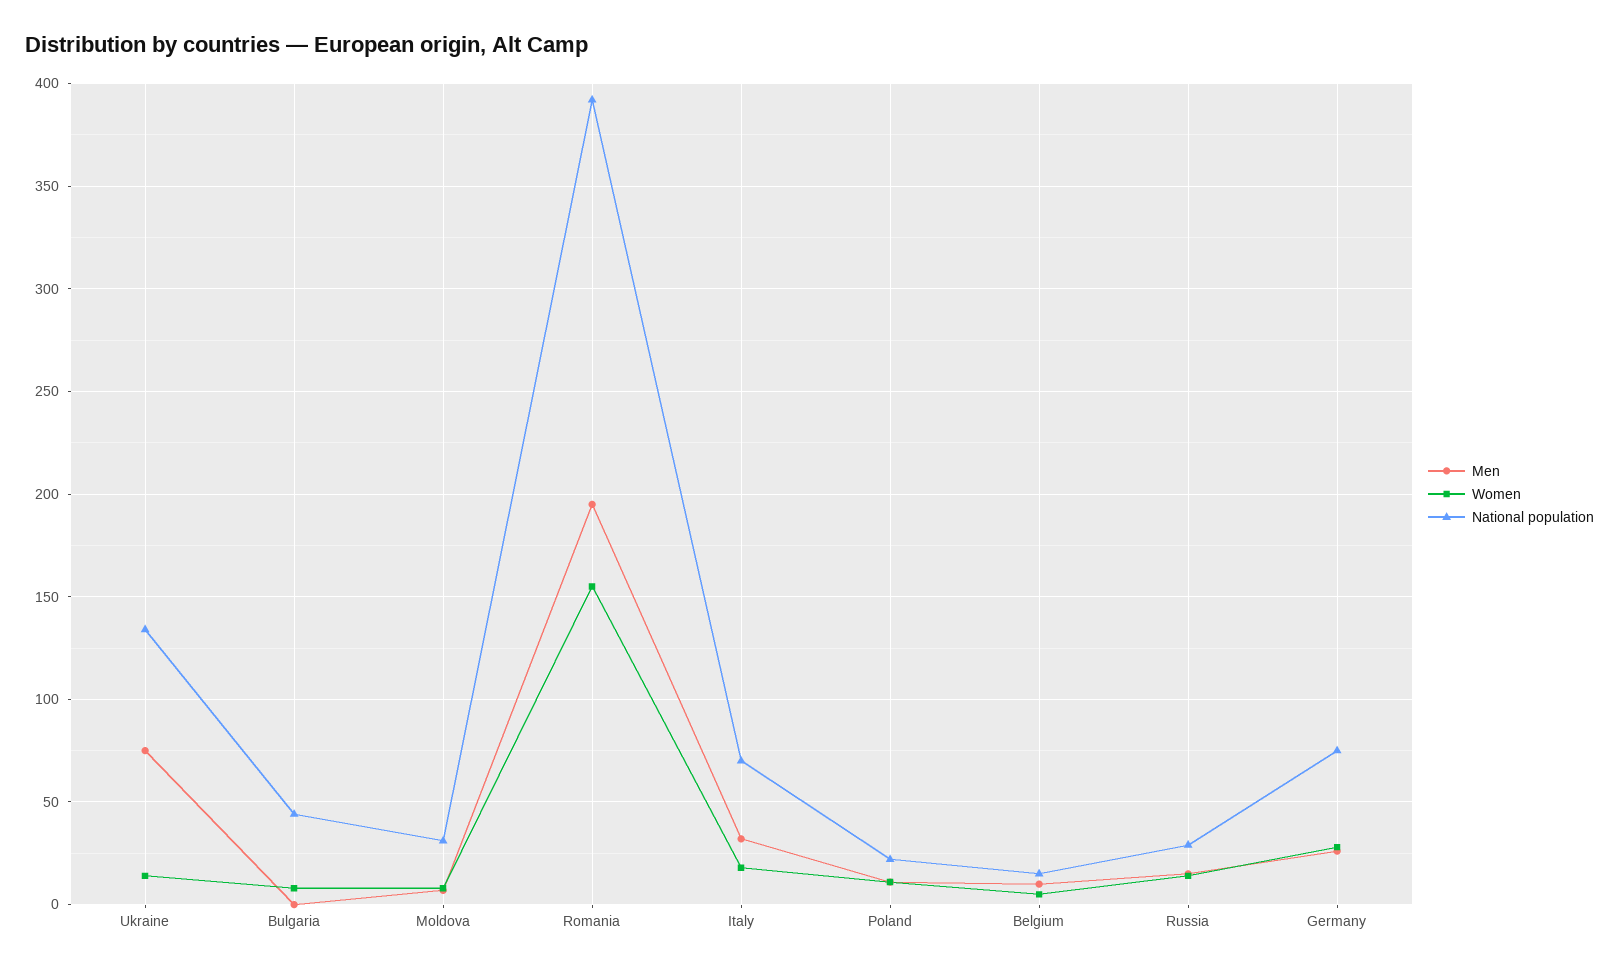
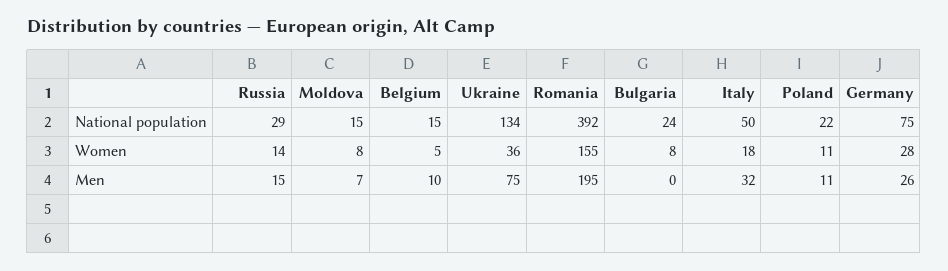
  {
    "Men": {
      "Ukraine": 75,
      "Bulgaria": 0,
      "Moldova": 7,
      "Romania": 195,
      "Italy": 32,
      "Poland": 11,
      "Belgium": 10,
      "Russia": 15,
      "Germany": 26
    },
    "Women": {
-     "Ukraine": 15,
+     "Ukraine": 36,
      "Bulgaria": 8,
      "Moldova": 8,
      "Romania": 155,
      "Italy": 18,
      "Poland": 11,
      "Belgium": 5,
      "Russia": 14,
      "Germany": 28
    },
    "National population": {
      "Ukraine": 134,
-     "Bulgaria": 45,
+     "Bulgaria": 24,
-     "Moldova": 30,
+     "Moldova": 15,
      "Romania": 392,
-     "Italy": 70,
+     "Italy": 50,
      "Poland": 22,
      "Belgium": 15,
      "Russia": 29,
      "Germany": 75
    }
  }

